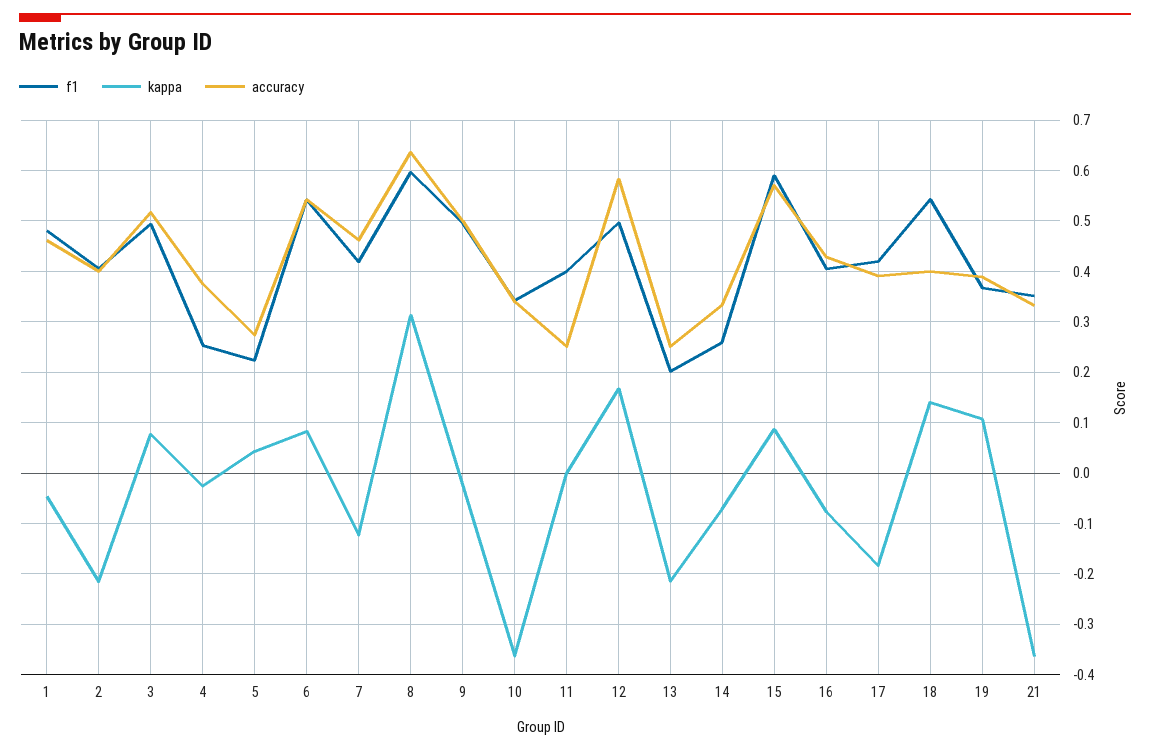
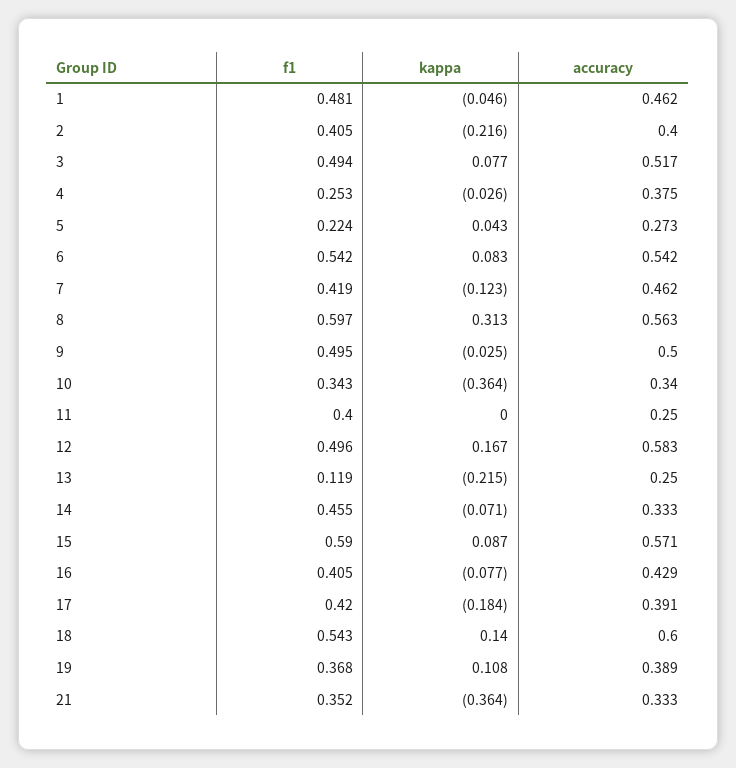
  {
    "f1": {
      "1": 0.481,
      "2": 0.405,
      "3": 0.494,
      "4": 0.253,
      "5": 0.224,
      "6": 0.542,
      "7": 0.419,
      "8": 0.597,
      "9": 0.495,
      "10": 0.343,
      "11": 0.4,
      "12": 0.496,
-     "13": 0.2,
+     "13": 0.119,
-     "14": 0.26,
+     "14": 0.455,
      "15": 0.59,
      "16": 0.405,
      "17": 0.42,
      "18": 0.543,
      "19": 0.368,
      "21": 0.352
    },
    "kappa": {
      "1": -0.046,
      "2": -0.216,
      "3": 0.077,
      "4": -0.026,
      "5": 0.043,
      "6": 0.083,
      "7": -0.123,
      "8": 0.313,
      "9": -0.025,
      "10": -0.364,
      "11": 0,
      "12": 0.167,
      "13": -0.215,
      "14": -0.071,
      "15": 0.087,
      "16": -0.077,
      "17": -0.184,
      "18": 0.14,
      "19": 0.108,
      "21": -0.364
    },
    "accuracy": {
      "1": 0.462,
      "2": 0.4,
      "3": 0.517,
      "4": 0.375,
      "5": 0.273,
      "6": 0.542,
      "7": 0.462,
-     "8": 0.64,
+     "8": 0.563,
      "9": 0.5,
      "10": 0.34,
      "11": 0.25,
      "12": 0.583,
      "13": 0.25,
      "14": 0.333,
      "15": 0.571,
      "16": 0.429,
      "17": 0.391,
-     "18": 0.4,
+     "18": 0.6,
      "19": 0.389,
      "21": 0.333
    }
  }

